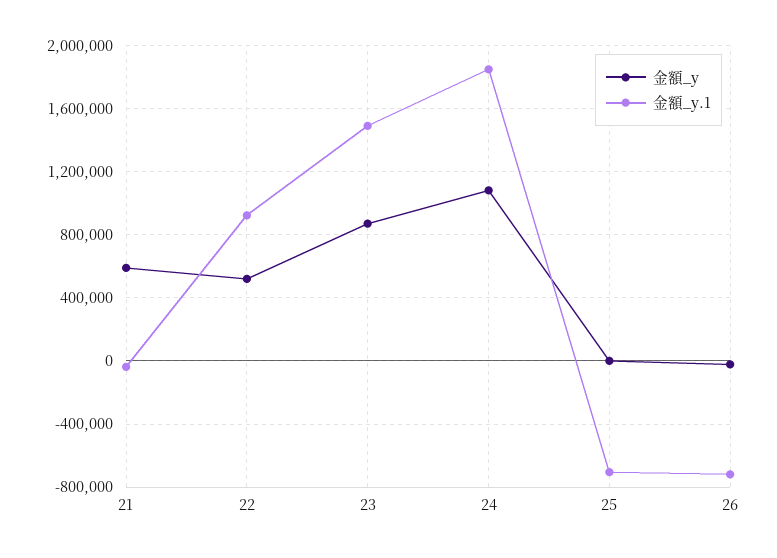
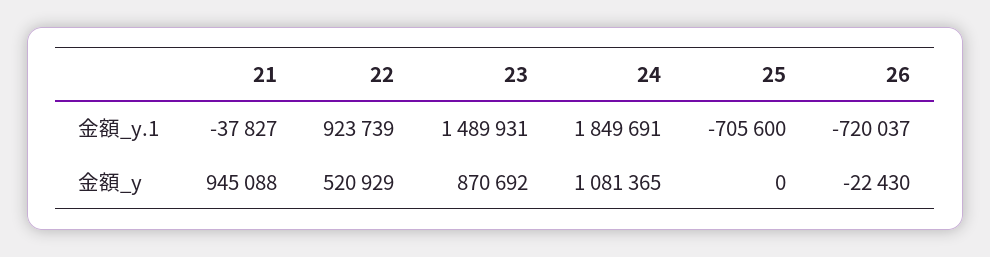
  {
    "金額_y": {
-     "21": 600000,
+     "21": 945088,
      "22": 520929,
      "23": 870692,
      "24": 1081365,
      "25": 0,
      "26": -22430
    },
    "金額_y.1": {
      "21": -37827,
      "22": 923739,
      "23": 1489931,
      "24": 1849691,
      "25": -705600,
      "26": -720037
    }
  }

